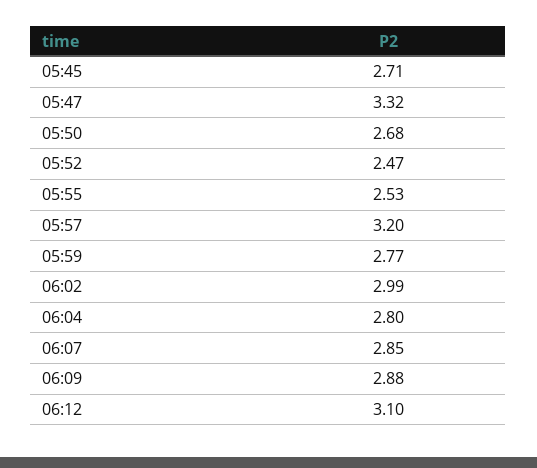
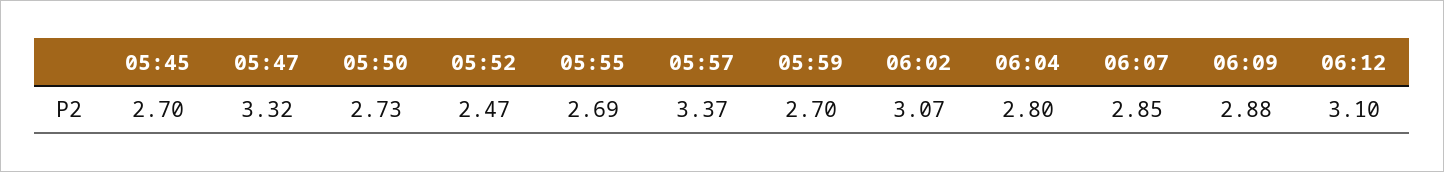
  {
-   "05:45": 2.71,
+   "05:45": 2.7,
    "05:47": 3.32,
-   "05:50": 2.68,
+   "05:50": 2.73,
    "05:52": 2.47,
-   "05:55": 2.53,
+   "05:55": 2.69,
-   "05:57": 3.2,
+   "05:57": 3.37,
-   "05:59": 2.77,
+   "05:59": 2.7,
-   "06:02": 2.99,
+   "06:02": 3.07,
    "06:04": 2.8,
    "06:07": 2.85,
    "06:09": 2.88,
    "06:12": 3.1
  }

